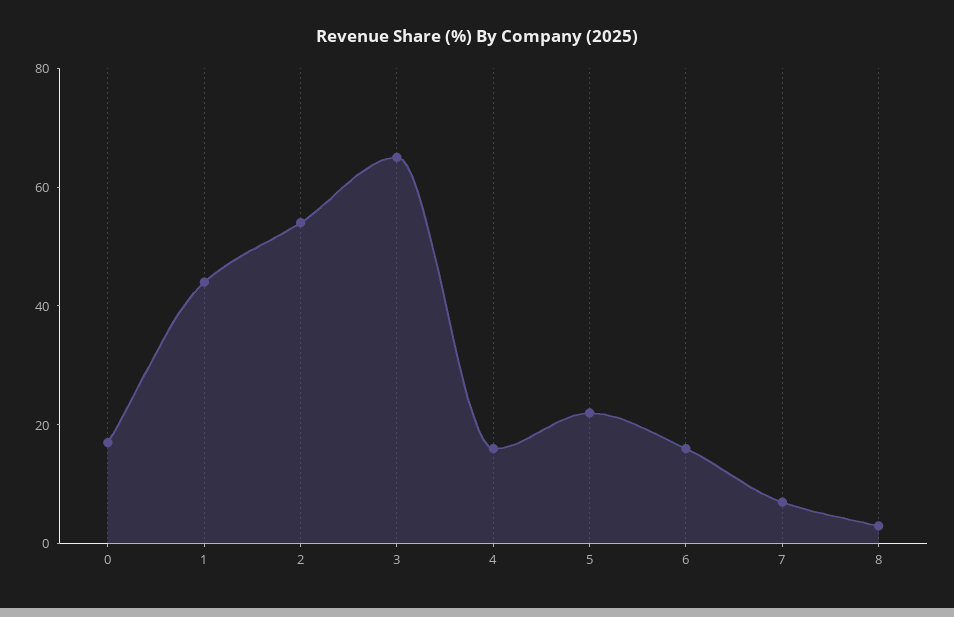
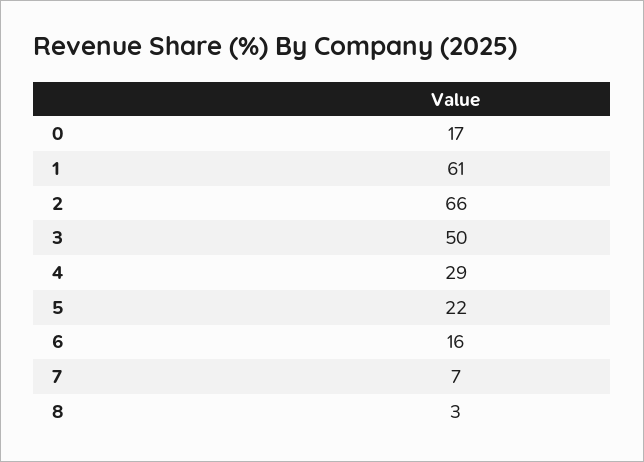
  {
    "0": 17,
-   "1": 45,
+   "1": 61,
-   "2": 55,
+   "2": 66,
-   "3": 65,
+   "3": 50,
-   "4": 15,
+   "4": 29,
    "5": 22,
    "6": 16,
    "7": 7,
    "8": 3
  }

